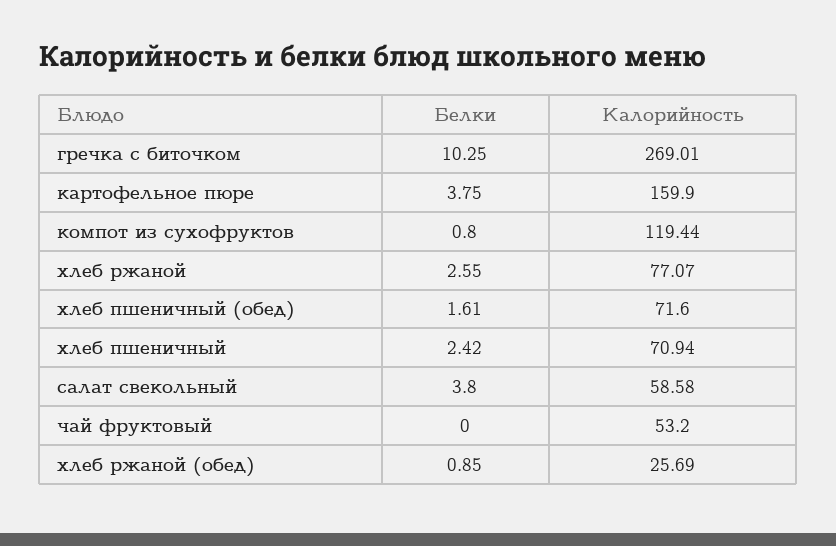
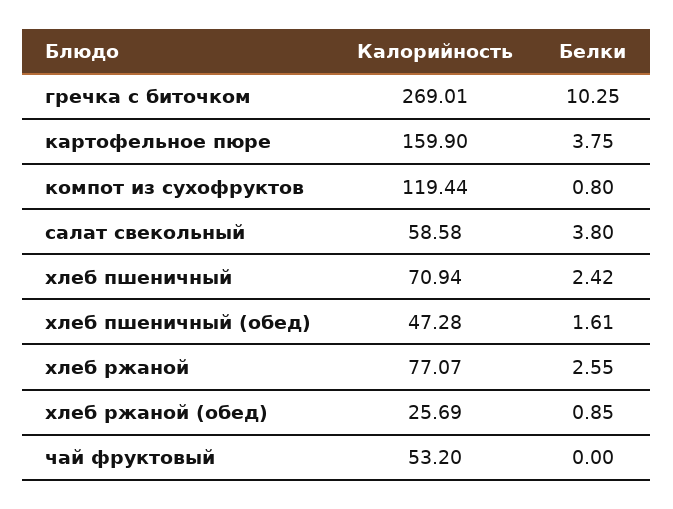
  {
    "Белки": {
      "гречка с биточком": 10.25,
      "картофельное пюре": 3.75,
      "компот из сухофруктов": 0.8,
      "хлеб ржаной": 2.55,
      "хлеб пшеничный (обед)": 1.61,
      "хлеб пшеничный": 2.42,
      "салат свекольный": 3.8,
      "чай фруктовый": 0,
      "хлеб ржаной (обед)": 0.85
    },
    "Калорийность": {
      "гречка с биточком": 269.01,
      "картофельное пюре": 159.9,
      "компот из сухофруктов": 119.44,
      "хлеб ржаной": 77.07,
-     "хлеб пшеничный (обед)": 71.6,
+     "хлеб пшеничный (обед)": 47.28,
      "хлеб пшеничный": 70.94,
      "салат свекольный": 58.58,
      "чай фруктовый": 53.2,
      "хлеб ржаной (обед)": 25.69
    }
  }

